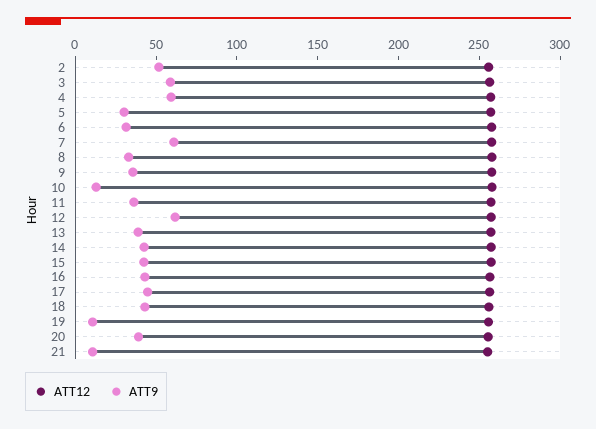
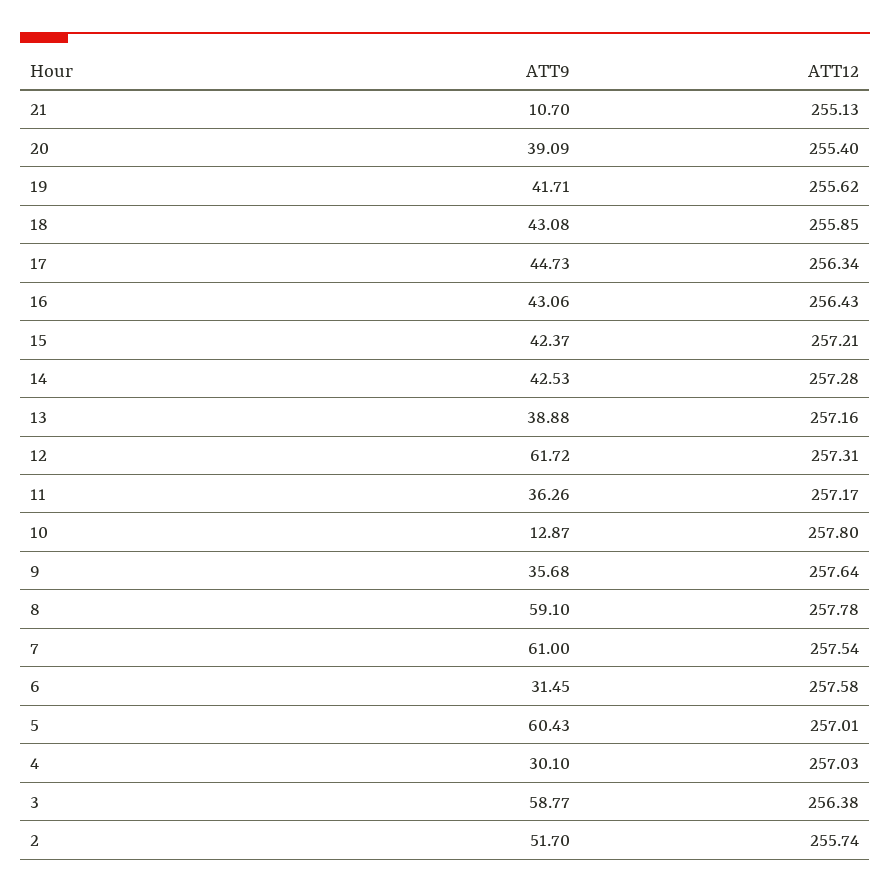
  {
    "ATT12": {
      "2": 255.74,
      "3": 256.38,
      "4": 257.03,
      "5": 257.01,
      "6": 257.58,
      "7": 257.54,
      "8": 257.78,
      "9": 257.64,
      "10": 257.8,
      "11": 257.17,
      "12": 257.31,
      "13": 257.16,
      "14": 257.28,
      "15": 257.21,
      "16": 256.43,
      "17": 256.34,
      "18": 255.85,
      "19": 255.62,
      "20": 255.4,
      "21": 255.13
    },
    "ATT9": {
      "2": 51.7,
      "3": 58.77,
-     "4": 60,
+     "4": 30.1,
-     "5": 30,
+     "5": 60.43,
      "6": 31.45,
      "7": 61,
-     "8": 30,
+     "8": 59.1,
      "9": 35.68,
      "10": 12.87,
      "11": 36.26,
      "12": 61.72,
      "13": 38.88,
      "14": 42.53,
      "15": 42.37,
      "16": 43.06,
      "17": 44.73,
      "18": 43.08,
-     "19": 10,
+     "19": 41.71,
      "20": 39.09,
      "21": 10.7
    }
  }

